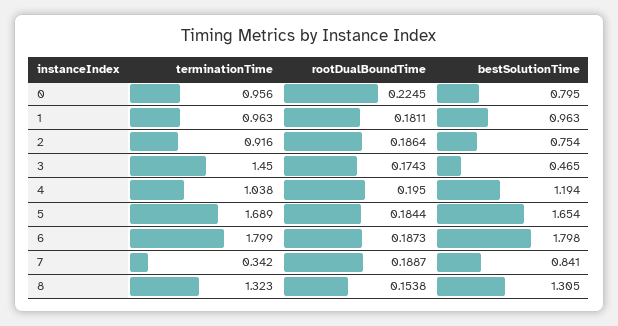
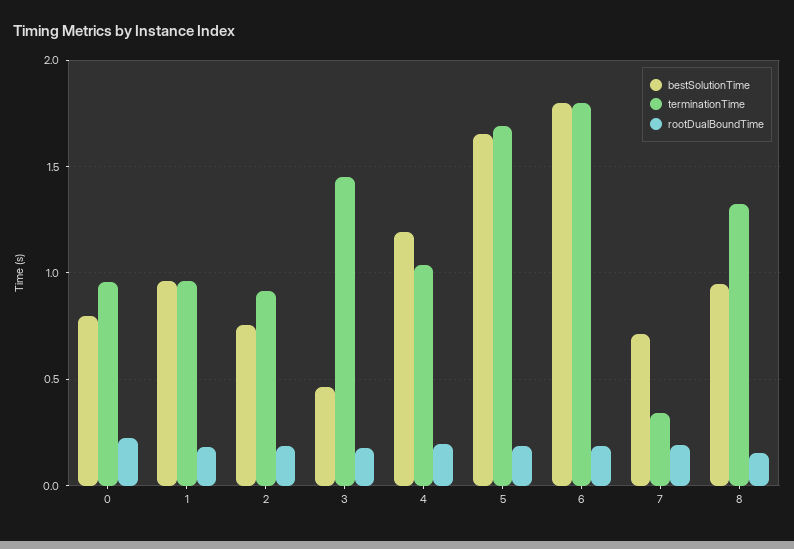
  {
    "terminationTime": {
      "0": 0.956,
      "1": 0.963,
      "2": 0.916,
      "3": 1.45,
      "4": 1.038,
      "5": 1.689,
      "6": 1.799,
      "7": 0.342,
      "8": 1.323
    },
    "rootDualBoundTime": {
      "0": 0.2245,
      "1": 0.1811,
      "2": 0.1864,
      "3": 0.1743,
      "4": 0.195,
      "5": 0.1844,
      "6": 0.1873,
      "7": 0.1887,
      "8": 0.1538
    },
    "bestSolutionTime": {
      "0": 0.795,
      "1": 0.963,
      "2": 0.754,
      "3": 0.465,
      "4": 1.194,
      "5": 1.654,
      "6": 1.798,
-     "7": 0.841,
+     "7": 0.7,
-     "8": 1.305
+     "8": 0.95
    }
  }

